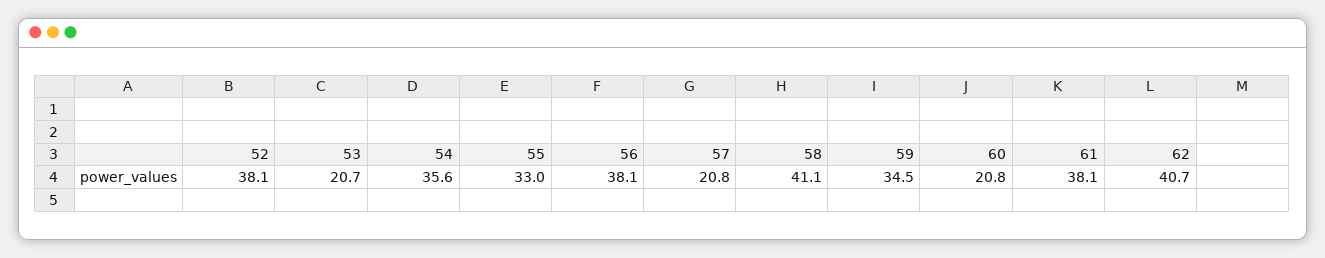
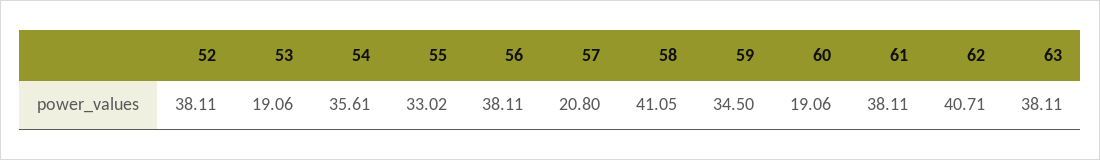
  {
    "52": 38.11,
-   "53": 20.7,
+   "53": 19.06,
    "54": 35.61,
    "55": 33.02,
    "56": 38.11,
    "57": 20.8,
    "58": 41.05,
    "59": 34.5,
-   "60": 20.8,
+   "60": 19.06,
    "61": 38.11,
-   "62": 40.71
+   "62": 40.71,
+   "63": 38.11
  }

